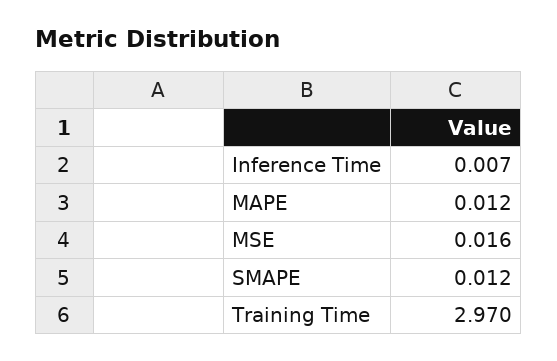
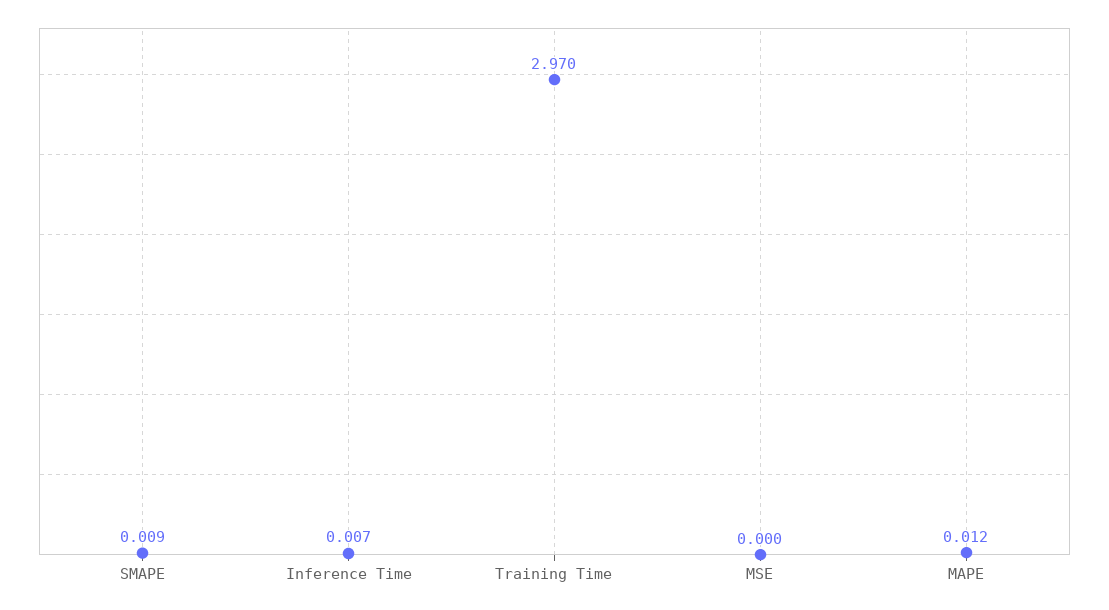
  {
    "Inference Time": 0.007,
    "MAPE": 0.012,
-   "MSE": 0.016,
+   "MSE": 0,
-   "SMAPE": 0.012,
+   "SMAPE": 0.009,
    "Training Time": 2.97
  }

